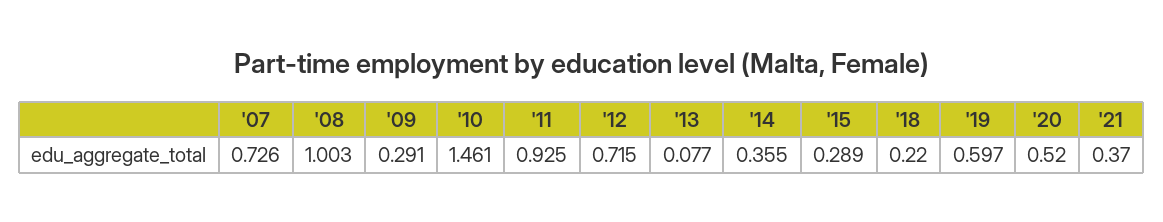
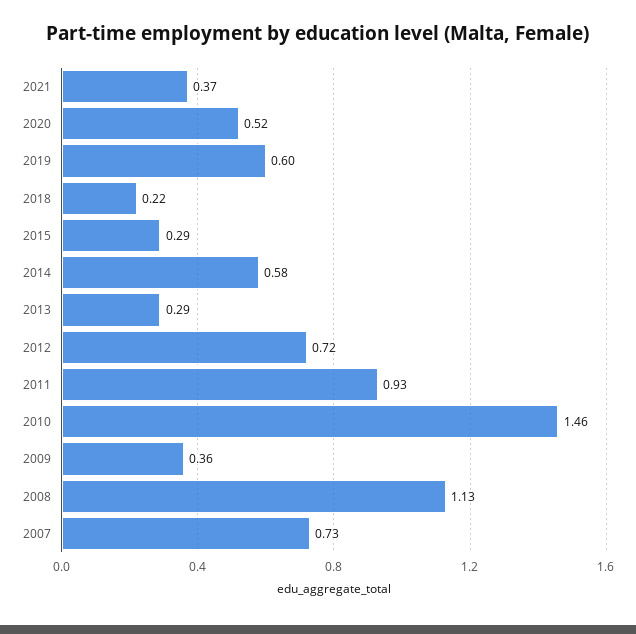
  {
    "'07": 0.726,
-   "'08": 1.003,
+   "'08": 1.13,
-   "'09": 0.291,
+   "'09": 0.36,
    "'10": 1.461,
    "'11": 0.925,
    "'12": 0.715,
-   "'13": 0.077,
+   "'13": 0.29,
-   "'14": 0.355,
+   "'14": 0.58,
    "'15": 0.289,
    "'18": 0.22,
    "'19": 0.597,
    "'20": 0.52,
    "'21": 0.37
  }

